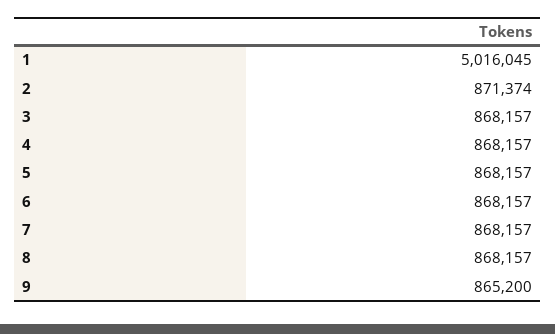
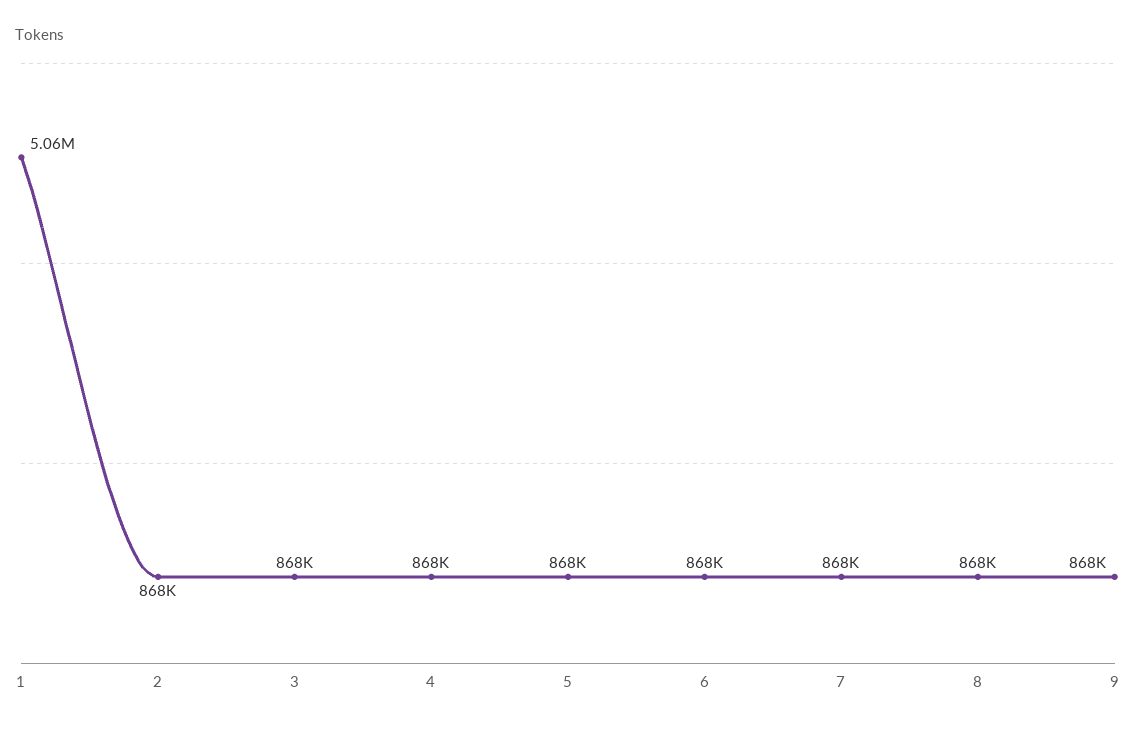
  {
-   "1": 5016045,
+   "1": 5060000,
-   "2": 871374,
+   "2": 868000,
    "3": 868157,
    "4": 868157,
    "5": 868157,
    "6": 868157,
    "7": 868157,
    "8": 868157,
-   "9": 865200
+   "9": 868000
  }

